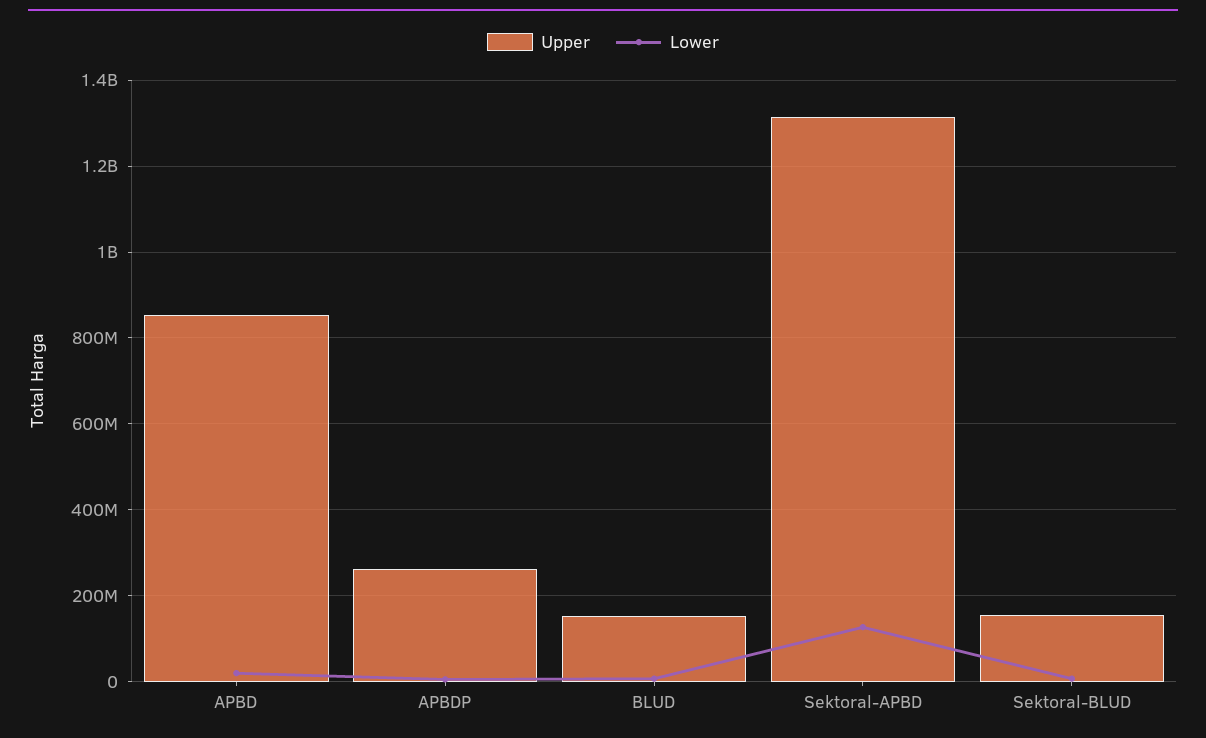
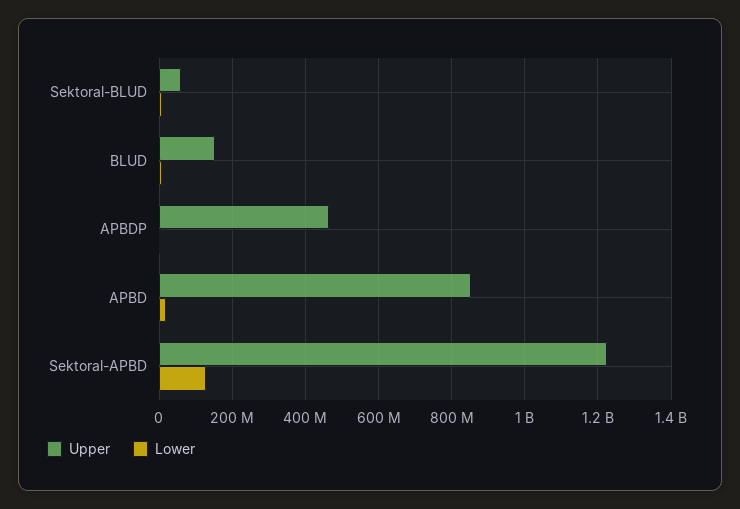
  {
    "Upper": {
      "APBD": 860000000,
-     "APBDP": 260000000,
+     "APBDP": 460000000,
      "BLUD": 160000000,
-     "Sektoral-APBD": 1320000000,
+     "Sektoral-APBD": 1220000000,
-     "Sektoral-BLUD": 160000000
+     "Sektoral-BLUD": 60000000
    },
    "Lower": {
      "APBD": 20000000,
      "APBDP": 0,
      "BLUD": 0,
      "Sektoral-APBD": 120000000,
      "Sektoral-BLUD": 0
    }
  }

